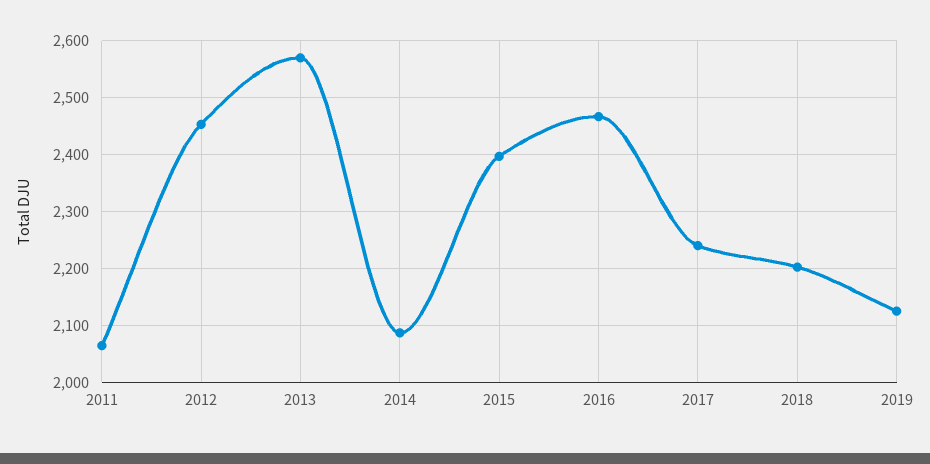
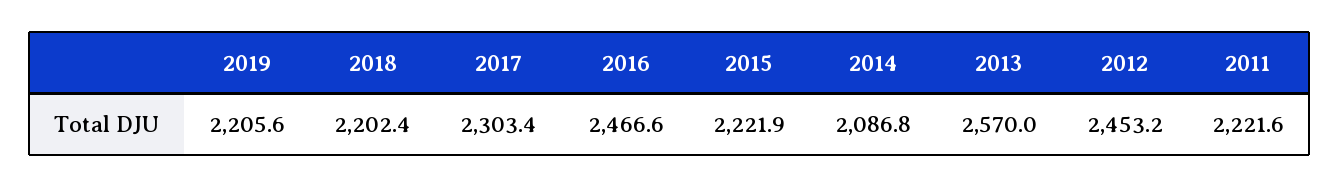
  {
-   "2011": 2060,
+   "2011": 2221.6,
    "2012": 2453.2,
    "2013": 2570,
    "2014": 2086.8,
-   "2015": 2400,
+   "2015": 2221.9,
    "2016": 2466.6,
-   "2017": 2240,
+   "2017": 2303.4,
    "2018": 2202.4,
-   "2019": 2120
+   "2019": 2205.6
  }

